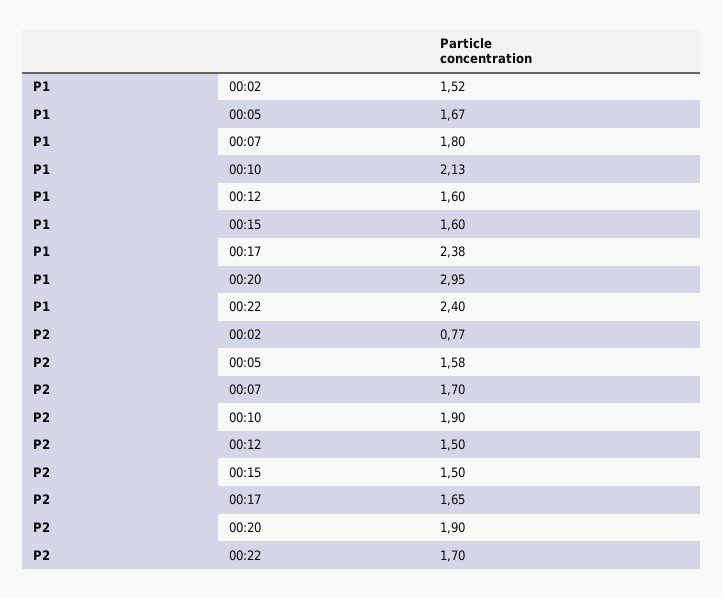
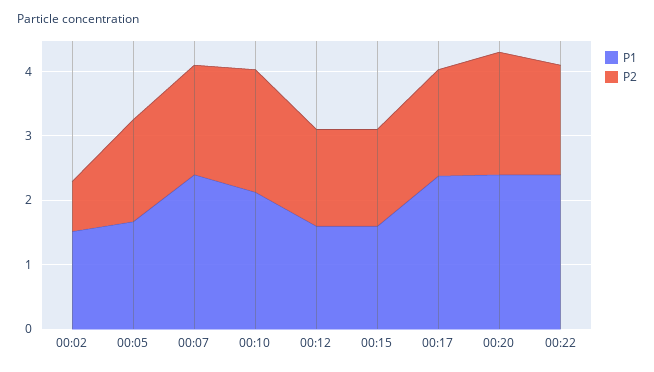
  {
    "P1": {
      "00:02": 1.52,
      "00:05": 1.67,
-     "00:07": 1.8,
+     "00:07": 2.4,
      "00:10": 2.13,
      "00:12": 1.6,
      "00:15": 1.6,
      "00:17": 2.38,
-     "00:20": 2.95,
+     "00:20": 2.4,
      "00:22": 2.4
    },
    "P2": {
      "00:02": 0.77,
      "00:05": 1.58,
      "00:07": 1.7,
      "00:10": 1.9,
      "00:12": 1.5,
      "00:15": 1.5,
      "00:17": 1.65,
      "00:20": 1.9,
      "00:22": 1.7
    }
  }

